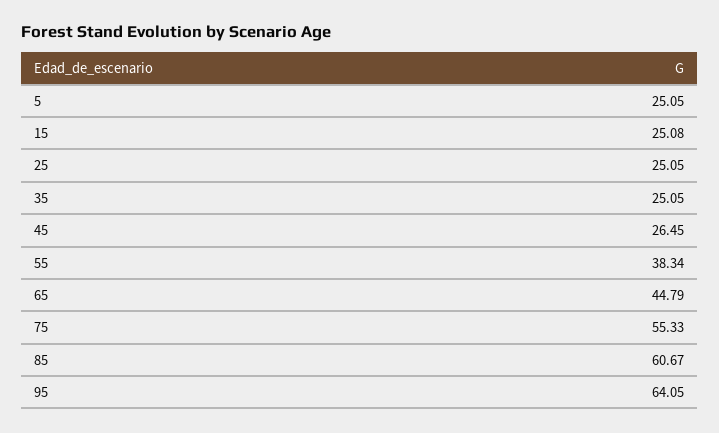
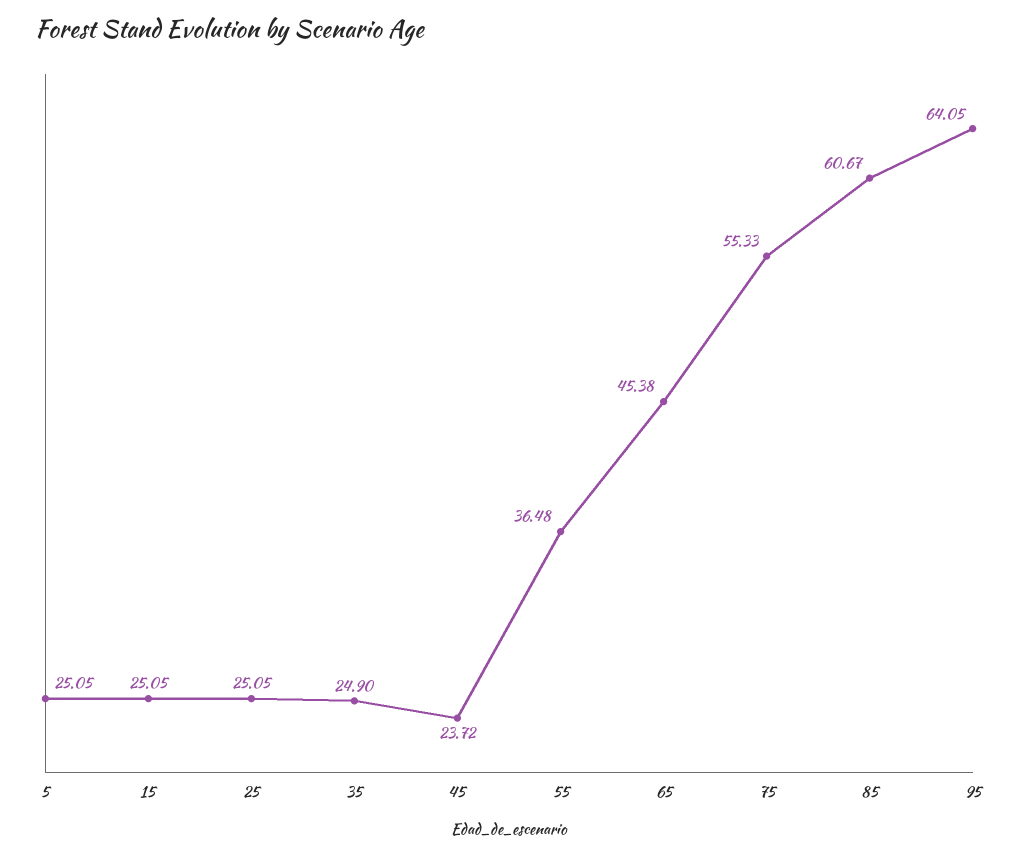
  {
    "5": 25.05,
-   "15": 25.08,
+   "15": 25.05,
    "25": 25.05,
-   "35": 25.05,
+   "35": 24.9,
-   "45": 26.45,
+   "45": 23.72,
-   "55": 38.34,
+   "55": 36.48,
-   "65": 44.79,
+   "65": 45.38,
    "75": 55.33,
    "85": 60.67,
    "95": 64.05
  }

